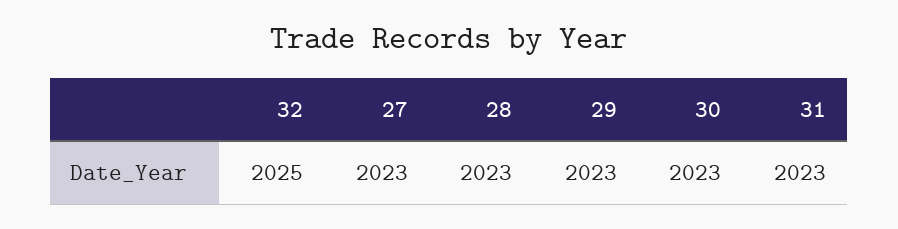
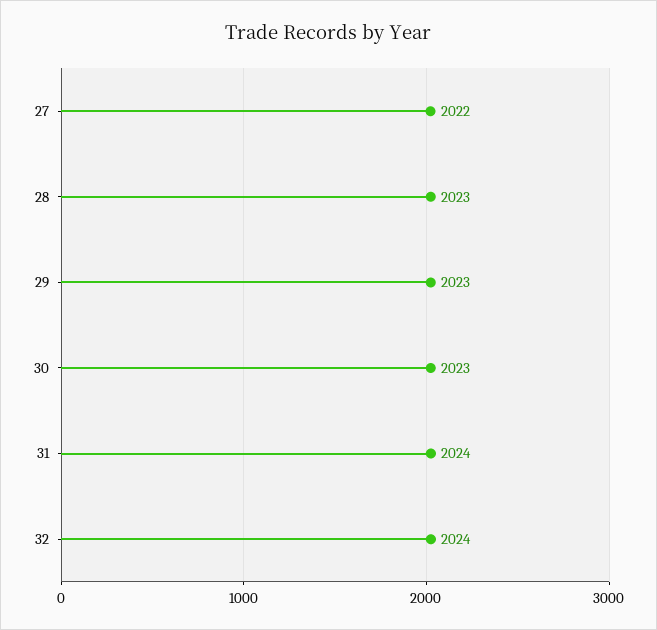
  {
-   "32": 2025,
+   "32": 2024,
-   "27": 2023,
+   "27": 2022,
    "28": 2023,
    "29": 2023,
    "30": 2023,
-   "31": 2023
+   "31": 2024
  }

